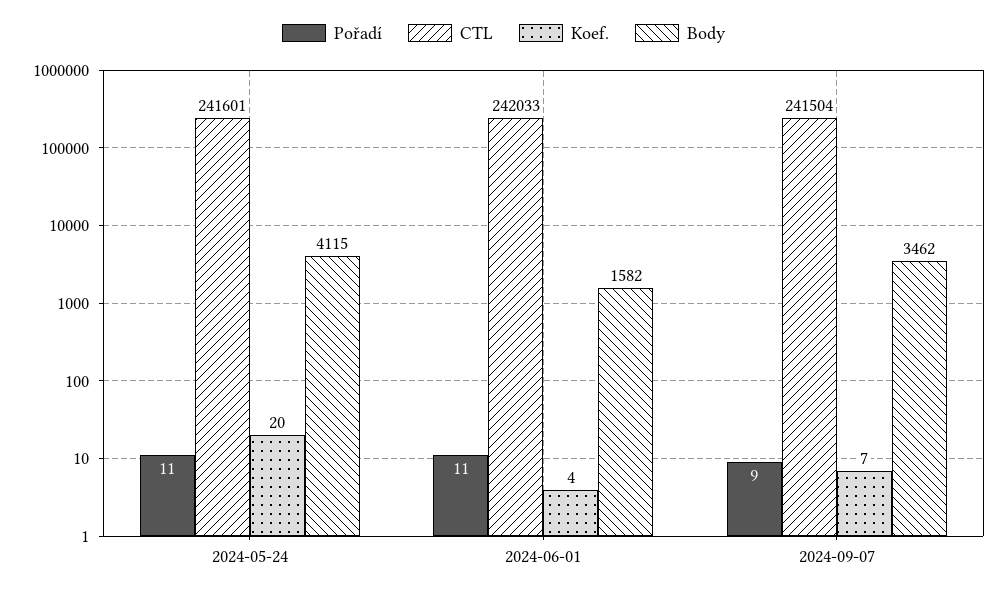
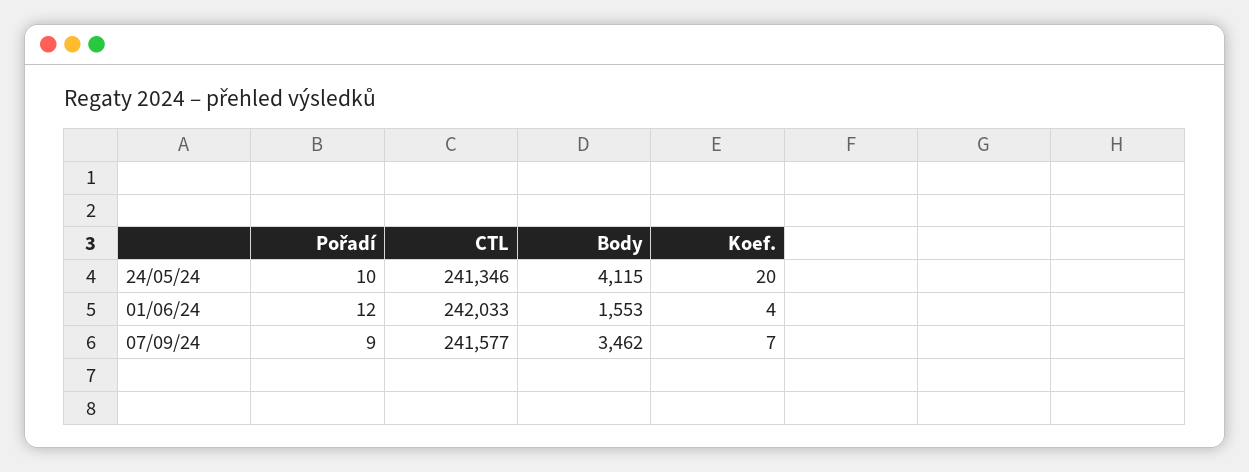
  {
    "Pořadí": {
-     "2024-05-24": 11,
+     "2024-05-24": 10,
-     "2024-06-01": 11,
+     "2024-06-01": 12,
      "2024-09-07": 9
    },
    "CTL": {
-     "2024-05-24": 241601,
+     "2024-05-24": 241346,
      "2024-06-01": 242033,
-     "2024-09-07": 241504
+     "2024-09-07": 241577
    },
    "Koef.": {
      "2024-05-24": 20,
      "2024-06-01": 4,
      "2024-09-07": 7
    },
    "Body": {
      "2024-05-24": 4115,
-     "2024-06-01": 1582,
+     "2024-06-01": 1553,
      "2024-09-07": 3462
    }
  }

